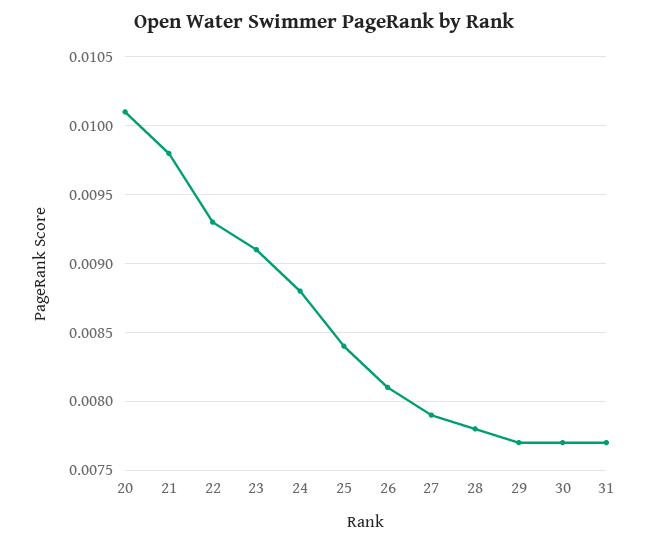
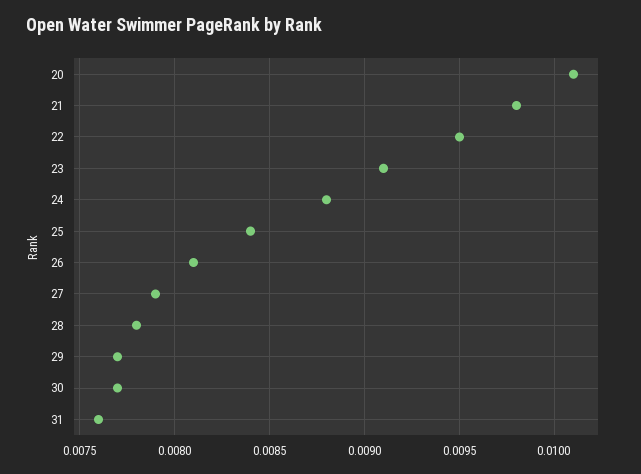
  {
    "20": 0.0101,
    "21": 0.0098,
-   "22": 0.0093,
+   "22": 0.0095,
    "23": 0.0091,
    "24": 0.0088,
    "25": 0.0084,
    "26": 0.0081,
    "27": 0.0079,
    "28": 0.0078,
    "29": 0.0077,
    "30": 0.0077,
-   "31": 0.0077
+   "31": 0.0076
  }

